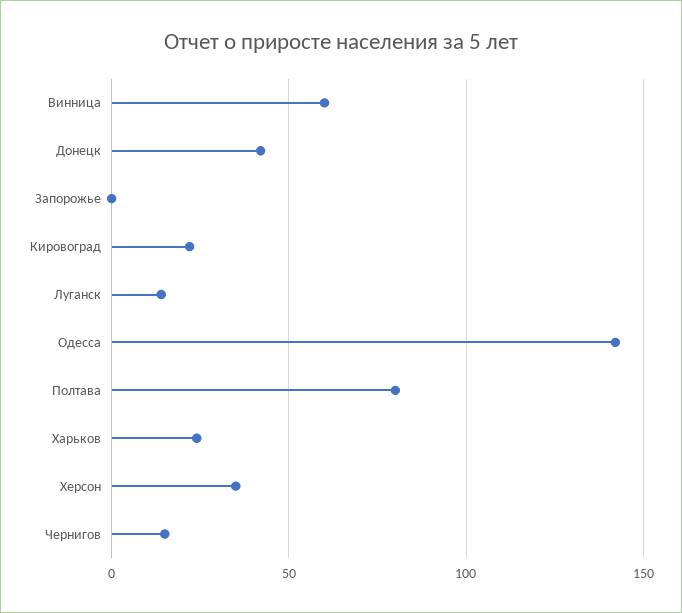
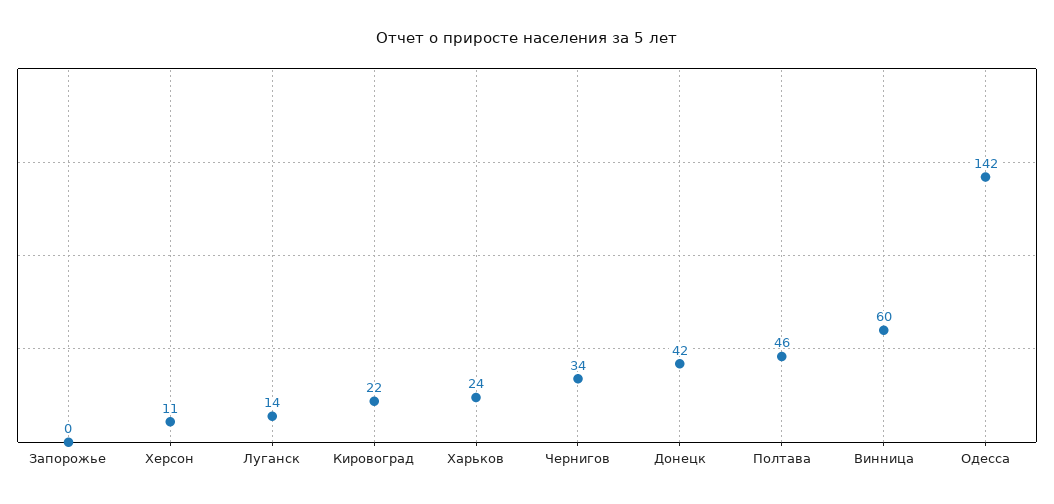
  {
    "Винница": 60,
    "Донецк": 42,
    "Запорожье": 0,
    "Кировоград": 22,
    "Луганск": 14,
    "Одесса": 142,
-   "Полтава": 80,
+   "Полтава": 46,
    "Харьков": 24,
-   "Херсон": 35,
+   "Херсон": 11,
-   "Чернигов": 15
+   "Чернигов": 34
  }

